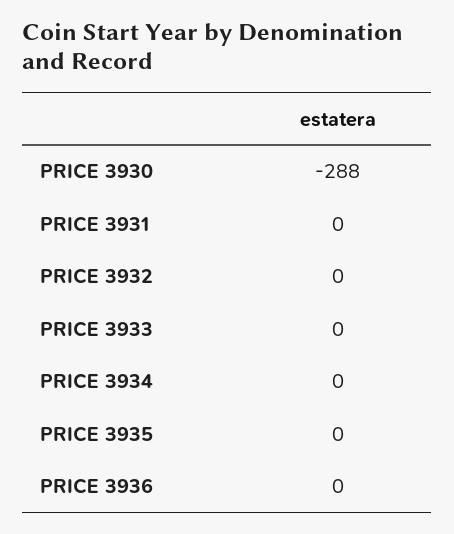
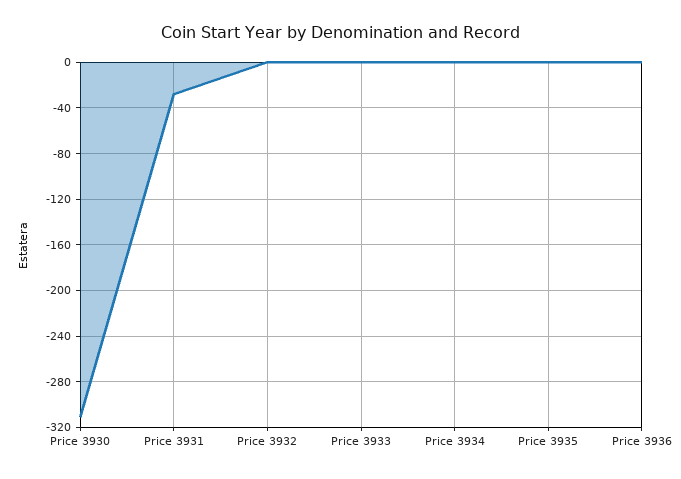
  {
-   "PRICE 3930": -288,
+   "PRICE 3930": -310,
-   "PRICE 3931": 0,
+   "PRICE 3931": -30,
    "PRICE 3932": 0,
    "PRICE 3933": 0,
    "PRICE 3934": 0,
    "PRICE 3935": 0,
    "PRICE 3936": 0
  }

